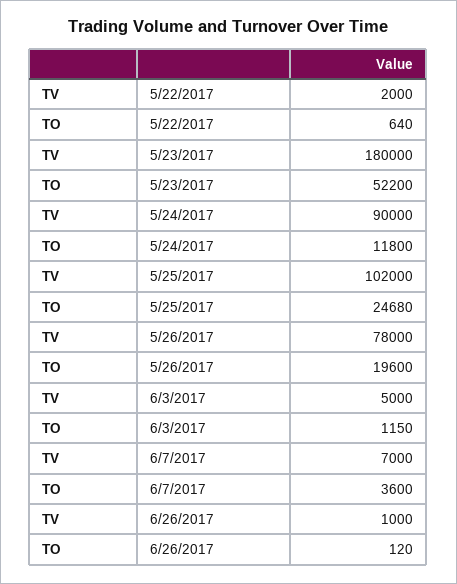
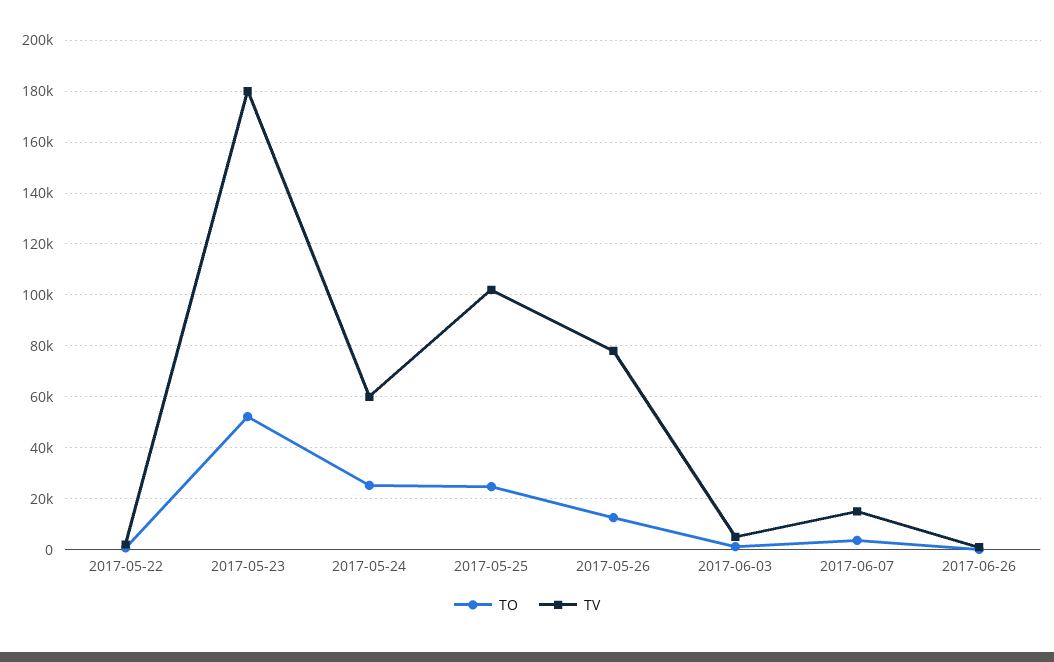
  {
    "TV": {
      "5/22/2017": 2000,
      "5/23/2017": 180000,
-     "5/24/2017": 90000,
+     "5/24/2017": 60000,
      "5/25/2017": 102000,
      "5/26/2017": 78000,
      "6/3/2017": 5000,
-     "6/7/2017": 7000,
+     "6/7/2017": 15000,
      "6/26/2017": 1000
    },
    "TO": {
      "5/22/2017": 640,
      "5/23/2017": 52200,
-     "5/24/2017": 11800,
+     "5/24/2017": 25000,
      "5/25/2017": 24680,
-     "5/26/2017": 19600,
+     "5/26/2017": 12500,
      "6/3/2017": 1150,
      "6/7/2017": 3600,
      "6/26/2017": 120
    }
  }

